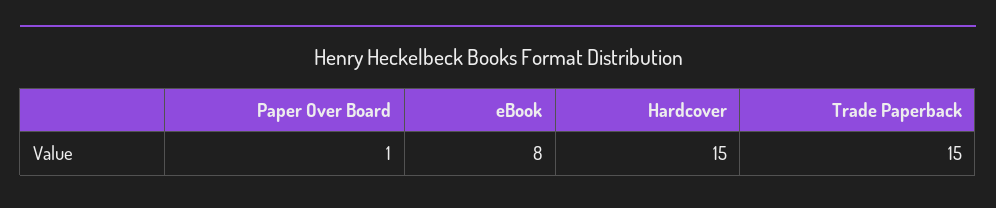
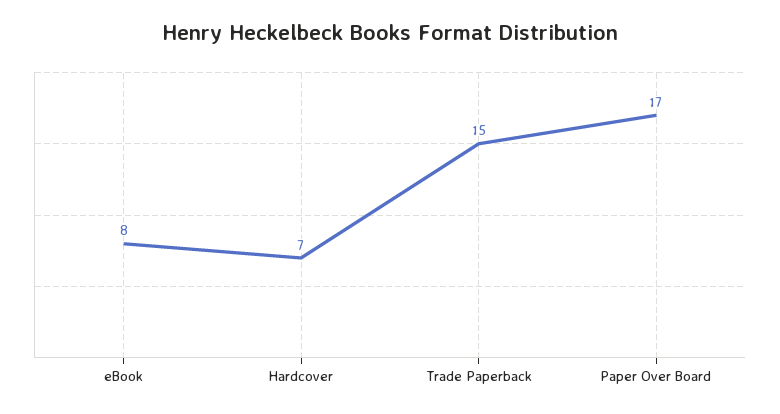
  {
-   "Paper Over Board": 1,
+   "Paper Over Board": 17,
    "eBook": 8,
-   "Hardcover": 15,
+   "Hardcover": 7,
    "Trade Paperback": 15
  }

